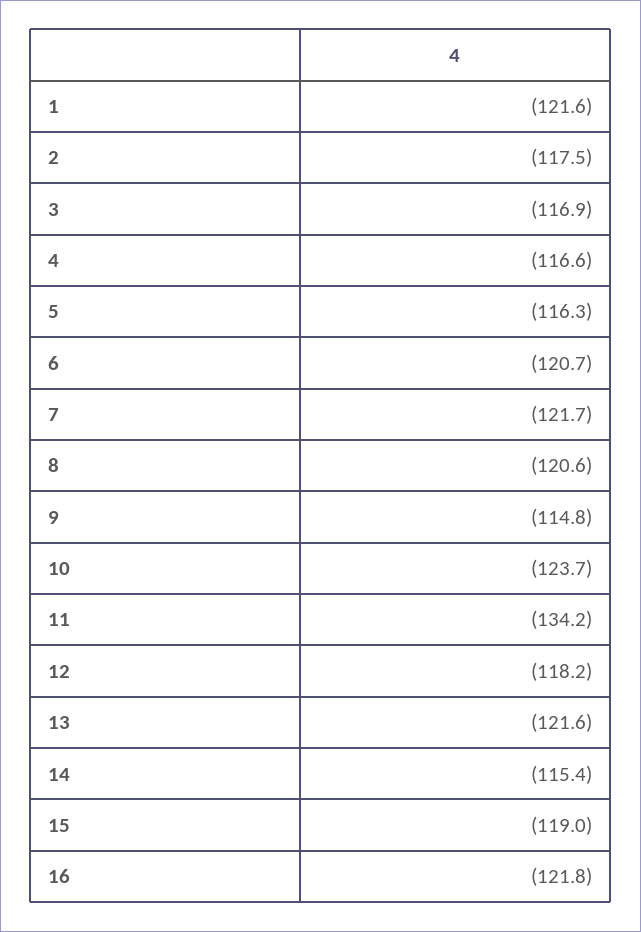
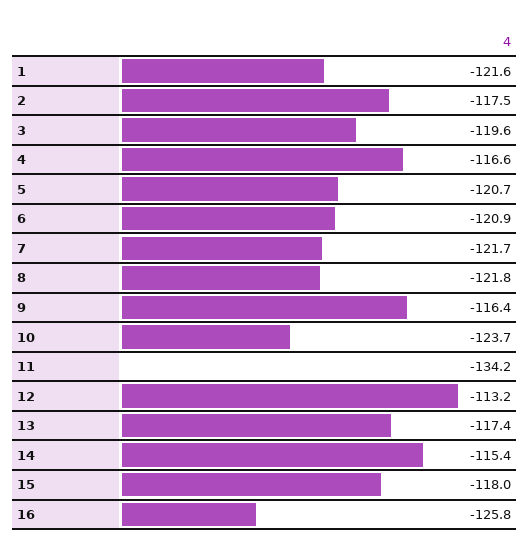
  {
    "1": -121.6,
    "2": -117.5,
-   "3": -116.9,
+   "3": -119.6,
    "4": -116.6,
-   "5": -116.3,
+   "5": -120.7,
-   "6": -120.7,
+   "6": -120.9,
    "7": -121.7,
-   "8": -120.6,
+   "8": -121.8,
-   "9": -114.8,
+   "9": -116.4,
    "10": -123.7,
    "11": -134.2,
-   "12": -118.2,
+   "12": -113.2,
-   "13": -121.6,
+   "13": -117.4,
    "14": -115.4,
-   "15": -119,
+   "15": -118,
-   "16": -121.8
+   "16": -125.8
  }

